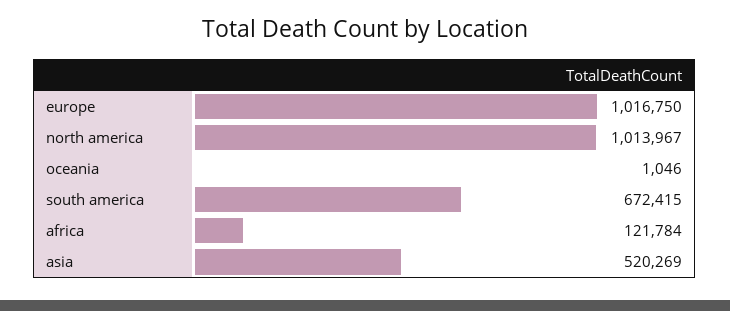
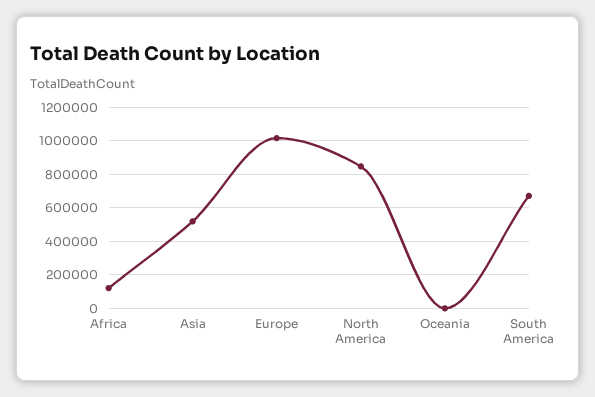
  {
    "europe": 1016750,
-   "north america": 1013967,
+   "north america": 850000,
    "oceania": 1046,
    "south america": 672415,
    "africa": 121784,
    "asia": 520269
  }

